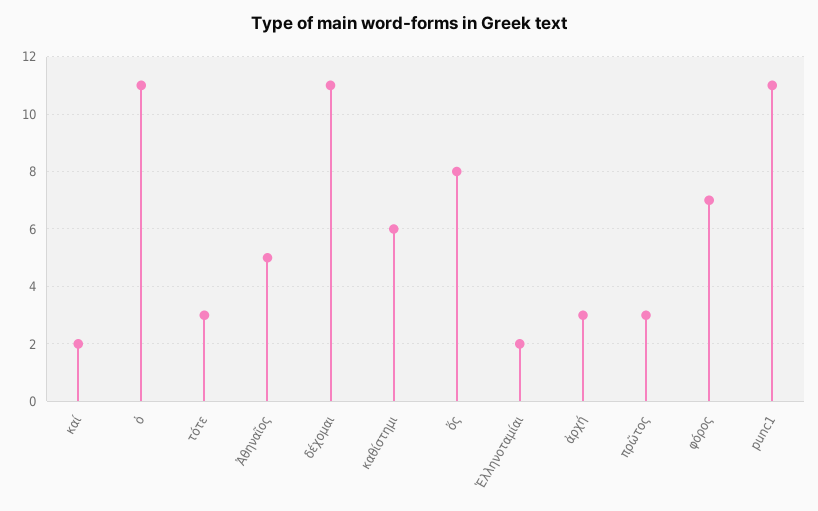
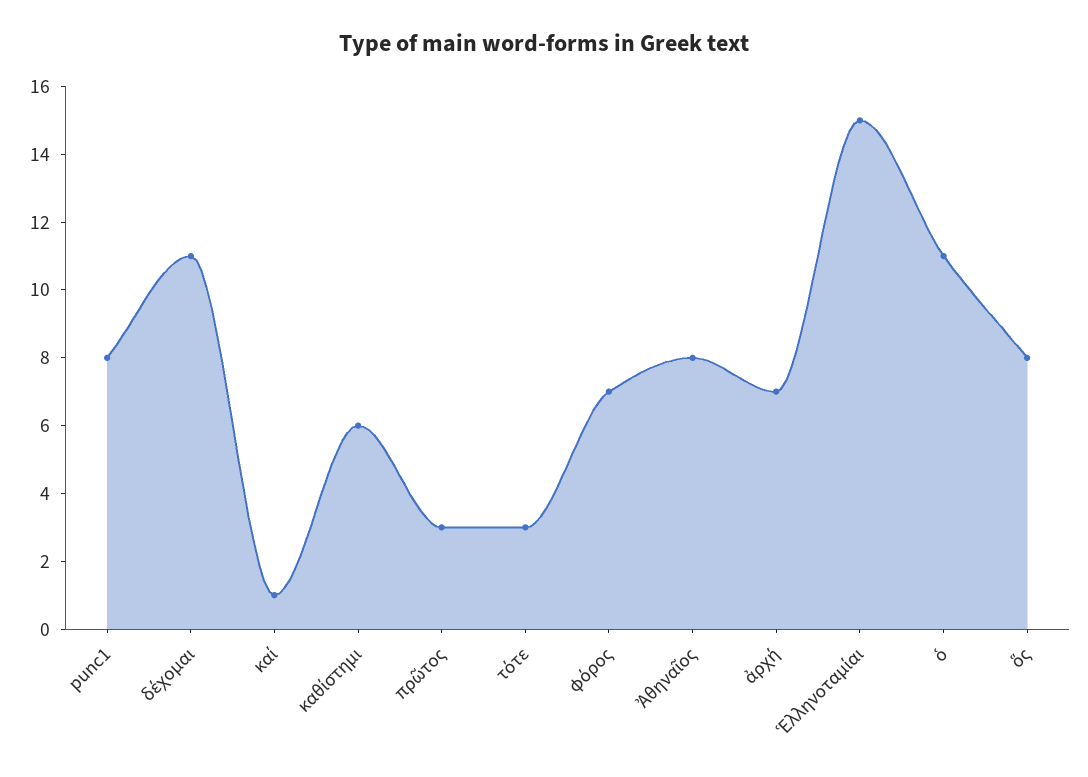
  {
-   "καί": 2,
+   "καί": 1,
    "ὁ": 11,
    "τότε": 3,
-   "Ἀθηναῖος": 5,
+   "Ἀθηναῖος": 8,
    "δέχομαι": 11,
    "καθίστημι": 6,
    "ὅς": 8,
-   "Ἑλληνοταμίαι": 2,
+   "Ἑλληνοταμίαι": 15,
-   "ἀρχή": 3,
+   "ἀρχή": 7,
    "πρῶτος": 3,
    "φόρος": 7,
-   "punc1": 11
+   "punc1": 8
  }

